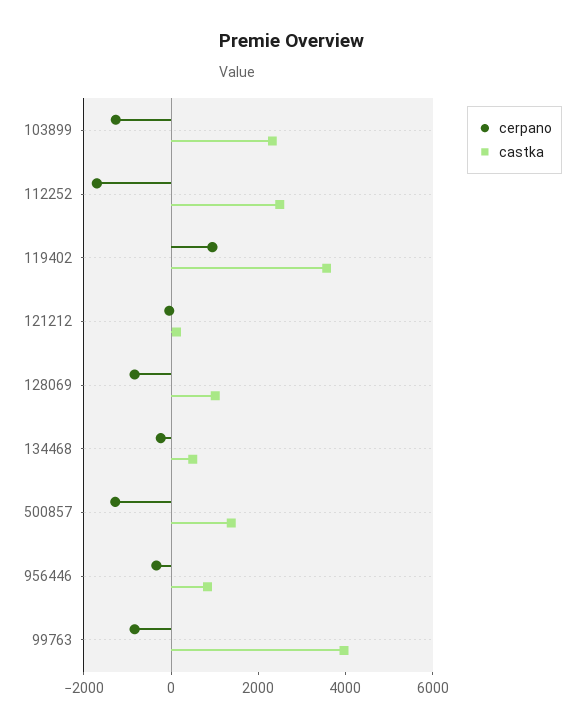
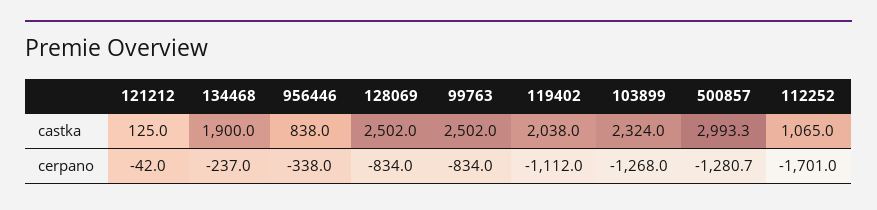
  {
    "cerpano": {
      "103899": -1268,
      "112252": -1701,
-     "119402": 1000,
+     "119402": -1112,
      "121212": -42,
      "128069": -834,
      "134468": -237,
      "500857": -1280.7,
      "956446": -338,
      "99763": -834
    },
    "castka": {
      "103899": 2324,
-     "112252": 2500,
+     "112252": 1065,
-     "119402": 3500,
+     "119402": 2038,
      "121212": 125,
-     "128069": 1000,
+     "128069": 2502,
-     "134468": 500,
+     "134468": 1900,
-     "500857": 1500,
+     "500857": 2993.3,
      "956446": 838,
-     "99763": 4000
+     "99763": 2502
    }
  }

